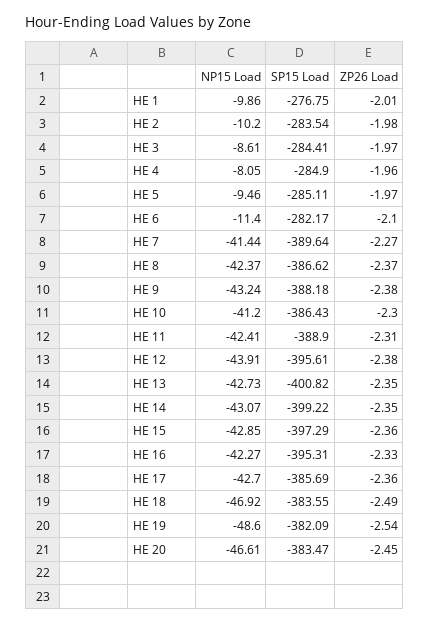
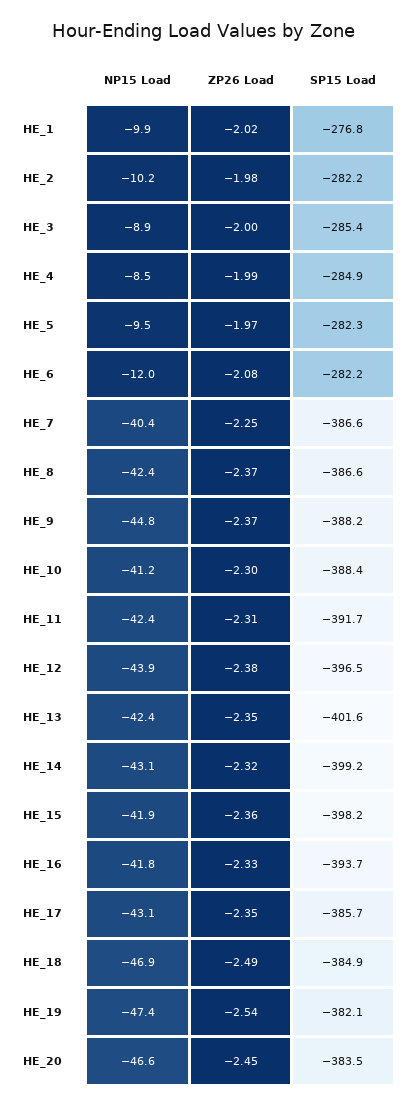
  {
    "NP15 Load": {
      "HE 1": -9.86,
      "HE 2": -10.2,
-     "HE 3": -8.61,
+     "HE 3": -8.9,
-     "HE 4": -8.05,
+     "HE 4": -8.5,
      "HE 5": -9.46,
-     "HE 6": -11.4,
+     "HE 6": -12,
-     "HE 7": -41.44,
+     "HE 7": -40.4,
      "HE 8": -42.37,
-     "HE 9": -43.24,
+     "HE 9": -44.8,
      "HE 10": -41.2,
      "HE 11": -42.41,
      "HE 12": -43.91,
-     "HE 13": -42.73,
+     "HE 13": -42.4,
      "HE 14": -43.07,
-     "HE 15": -42.85,
+     "HE 15": -41.9,
-     "HE 16": -42.27,
+     "HE 16": -41.8,
-     "HE 17": -42.7,
+     "HE 17": -43.1,
      "HE 18": -46.92,
-     "HE 19": -48.6,
+     "HE 19": -47.4,
      "HE 20": -46.61
    },
    "SP15 Load": {
      "HE 1": -276.75,
-     "HE 2": -283.54,
+     "HE 2": -282.2,
-     "HE 3": -284.41,
+     "HE 3": -285.4,
      "HE 4": -284.9,
-     "HE 5": -285.11,
+     "HE 5": -282.3,
      "HE 6": -282.17,
-     "HE 7": -389.64,
+     "HE 7": -386.6,
      "HE 8": -386.62,
      "HE 9": -388.18,
-     "HE 10": -386.43,
+     "HE 10": -388.4,
-     "HE 11": -388.9,
+     "HE 11": -391.7,
-     "HE 12": -395.61,
+     "HE 12": -396.5,
-     "HE 13": -400.82,
+     "HE 13": -401.6,
      "HE 14": -399.22,
-     "HE 15": -397.29,
+     "HE 15": -398.2,
-     "HE 16": -395.31,
+     "HE 16": -393.7,
      "HE 17": -385.69,
-     "HE 18": -383.55,
+     "HE 18": -384.9,
      "HE 19": -382.09,
      "HE 20": -383.47
    },
    "ZP26 Load": {
-     "HE 1": -2.01,
+     "HE 1": -2.02,
      "HE 2": -1.98,
-     "HE 3": -1.97,
+     "HE 3": -2,
-     "HE 4": -1.96,
+     "HE 4": -1.99,
      "HE 5": -1.97,
-     "HE 6": -2.1,
+     "HE 6": -2.08,
-     "HE 7": -2.27,
+     "HE 7": -2.25,
      "HE 8": -2.37,
-     "HE 9": -2.38,
+     "HE 9": -2.37,
      "HE 10": -2.3,
      "HE 11": -2.31,
      "HE 12": -2.38,
      "HE 13": -2.35,
-     "HE 14": -2.35,
+     "HE 14": -2.32,
      "HE 15": -2.36,
      "HE 16": -2.33,
-     "HE 17": -2.36,
+     "HE 17": -2.35,
      "HE 18": -2.49,
      "HE 19": -2.54,
      "HE 20": -2.45
    }
  }

